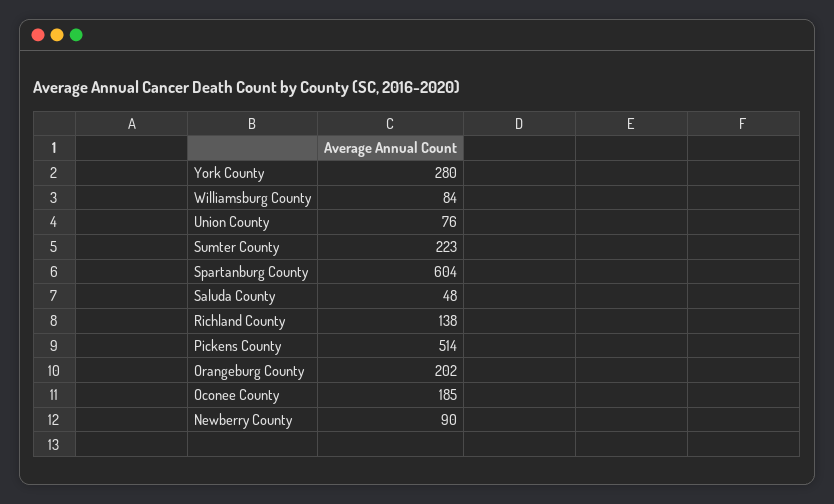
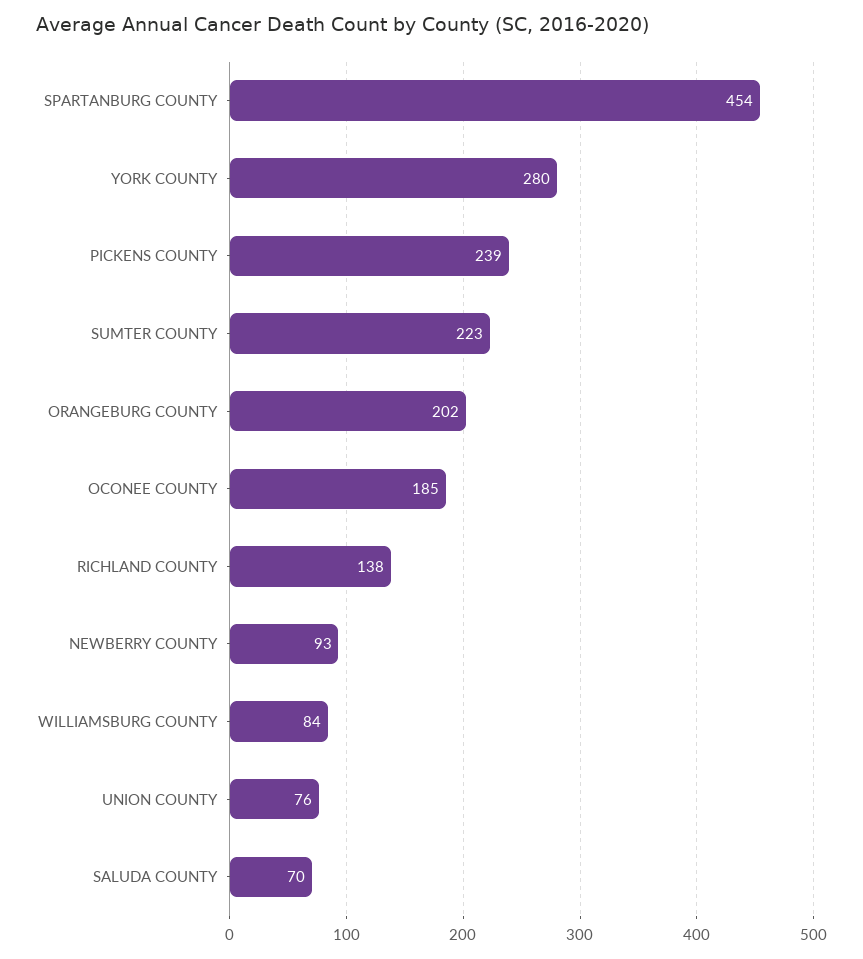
  {
    "York County": 280,
    "Williamsburg County": 84,
    "Union County": 76,
    "Sumter County": 223,
-   "Spartanburg County": 604,
+   "Spartanburg County": 454,
-   "Saluda County": 48,
+   "Saluda County": 70,
    "Richland County": 138,
-   "Pickens County": 514,
+   "Pickens County": 239,
    "Orangeburg County": 202,
    "Oconee County": 185,
-   "Newberry County": 90
+   "Newberry County": 93
  }

